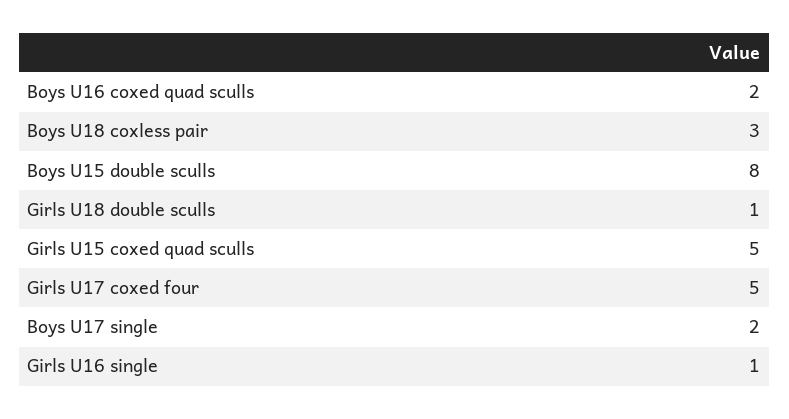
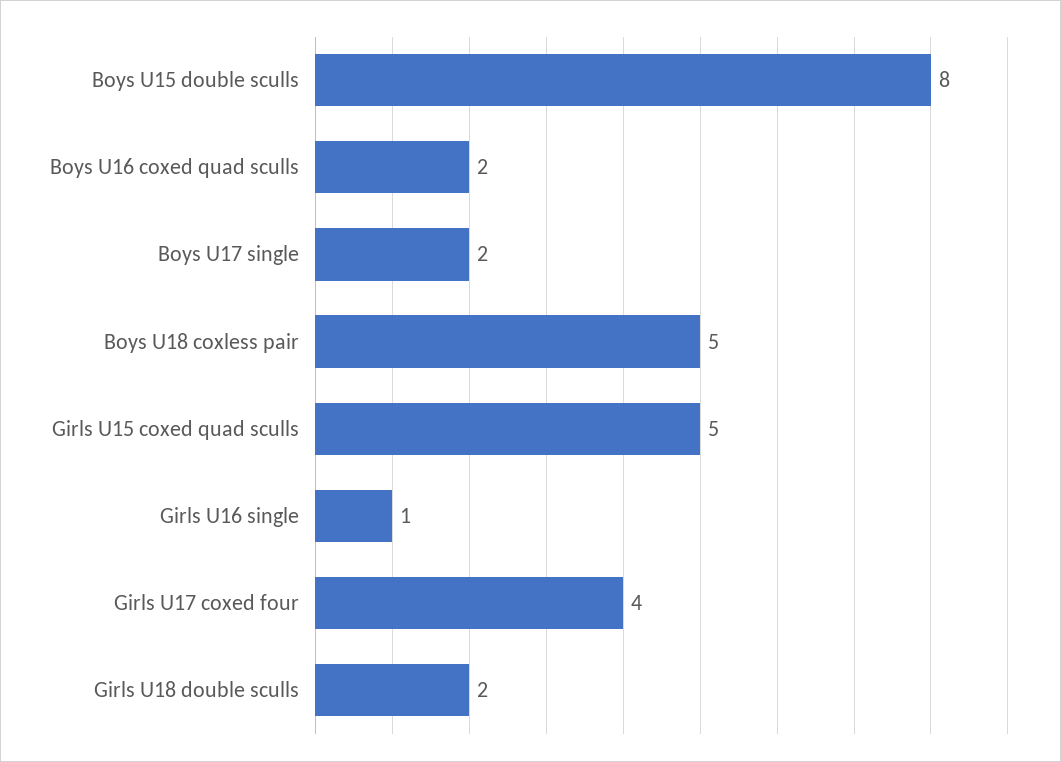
  {
    "Boys U16 coxed quad sculls": 2,
-   "Boys U18 coxless pair": 3,
+   "Boys U18 coxless pair": 5,
    "Boys U15 double sculls": 8,
-   "Girls U18 double sculls": 1,
+   "Girls U18 double sculls": 2,
    "Girls U15 coxed quad sculls": 5,
-   "Girls U17 coxed four": 5,
+   "Girls U17 coxed four": 4,
    "Boys U17 single": 2,
    "Girls U16 single": 1
  }

